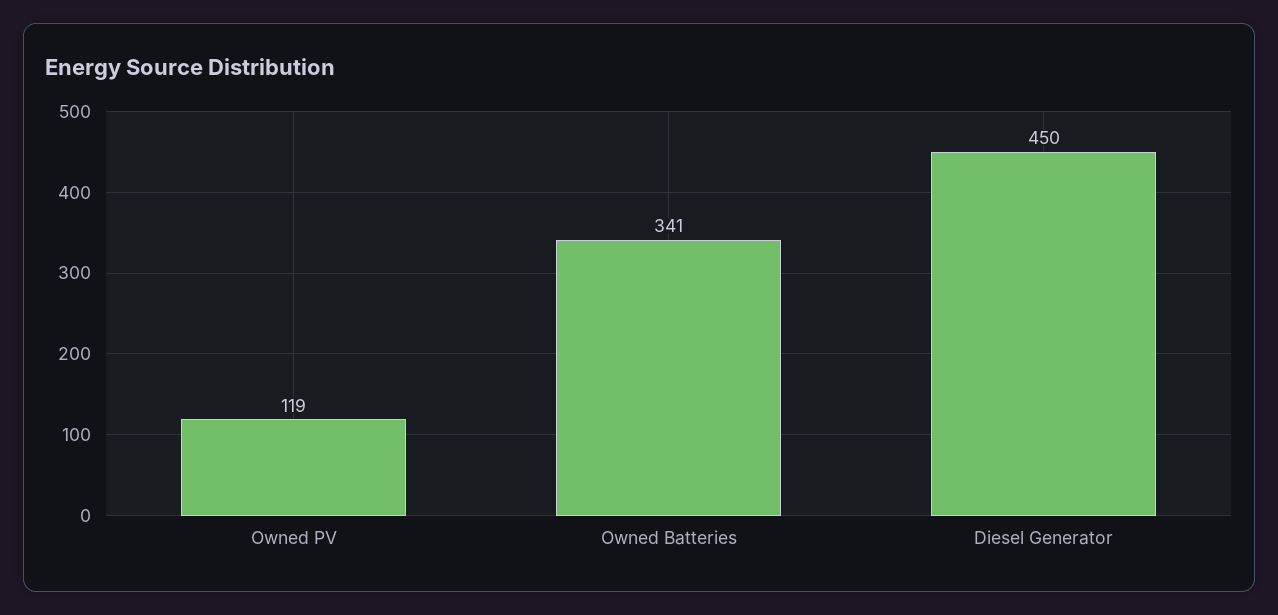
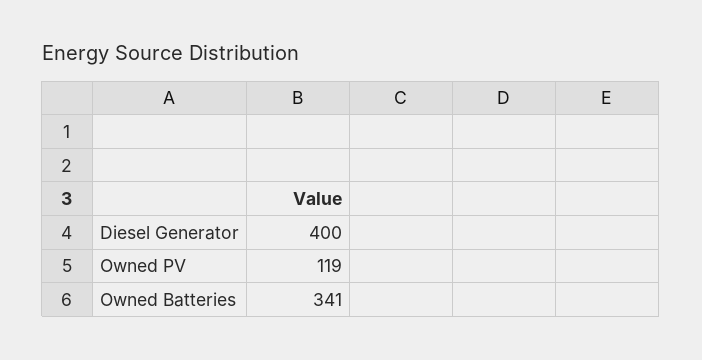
  {
    "Owned PV": 119,
    "Owned Batteries": 341,
-   "Diesel Generator": 450
+   "Diesel Generator": 400
  }

